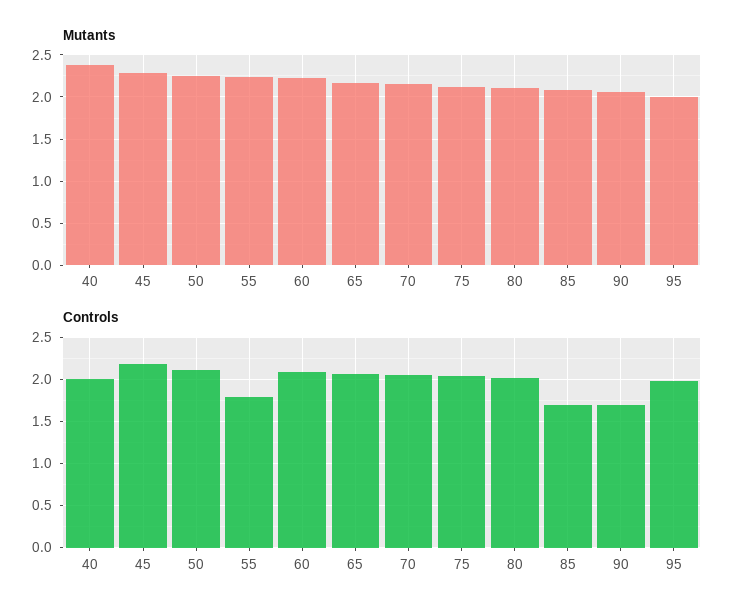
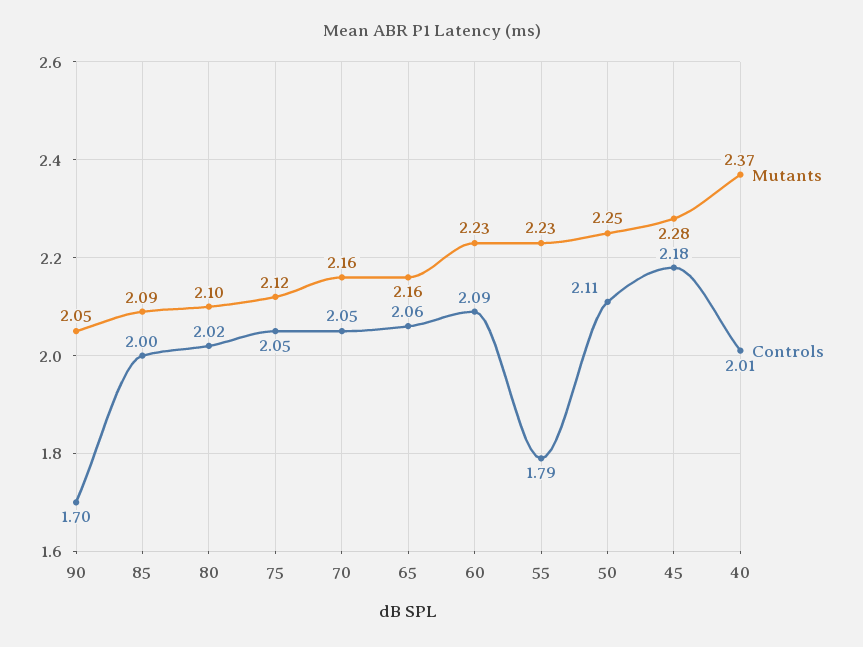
  {
    "Mutants": {
      "40": 2.37,
      "45": 2.28,
      "50": 2.25,
      "55": 2.23,
      "60": 2.23,
      "65": 2.16,
      "70": 2.16,
      "75": 2.12,
      "80": 2.1,
      "85": 2.09,
-     "90": 2.05,
+     "90": 2.05
-     "95": 2
    },
    "Controls": {
      "40": 2.01,
      "45": 2.18,
      "50": 2.11,
      "55": 1.79,
      "60": 2.09,
      "65": 2.06,
      "70": 2.05,
      "75": 2.05,
      "80": 2.02,
-     "85": 1.7,
+     "85": 2,
-     "90": 1.7,
+     "90": 1.7
-     "95": 2
    }
  }

